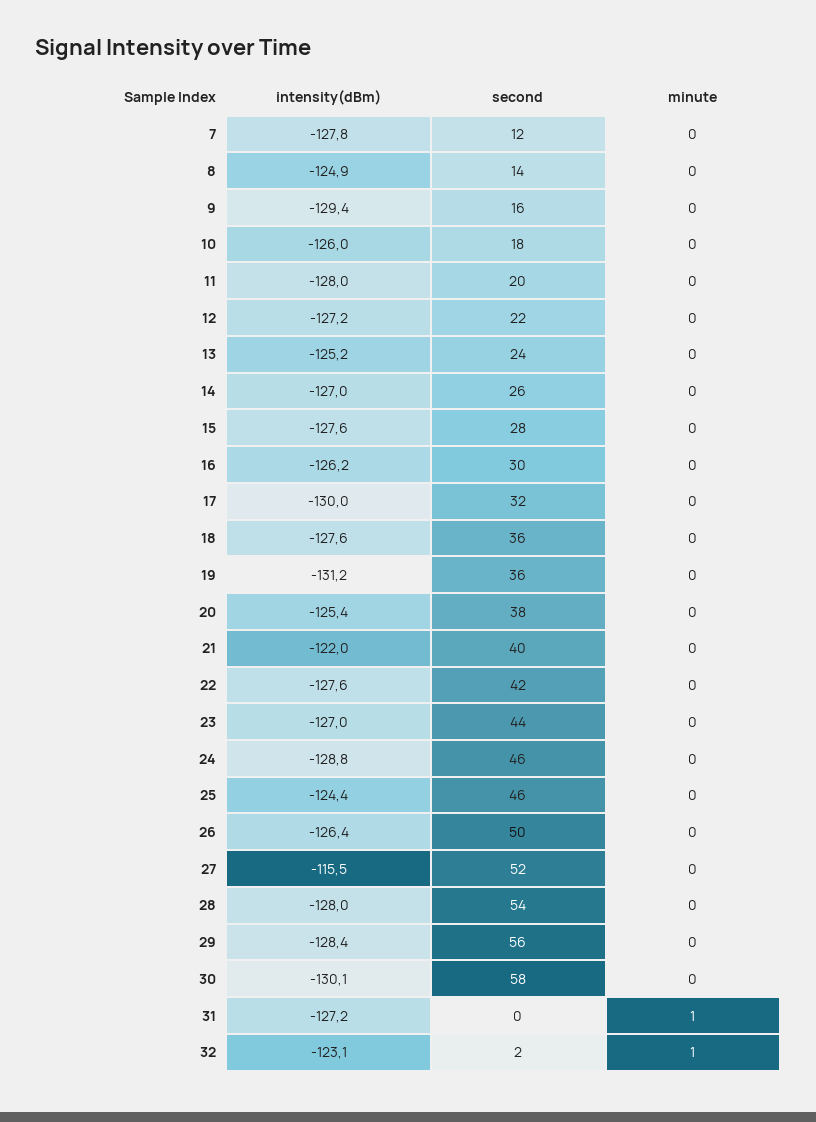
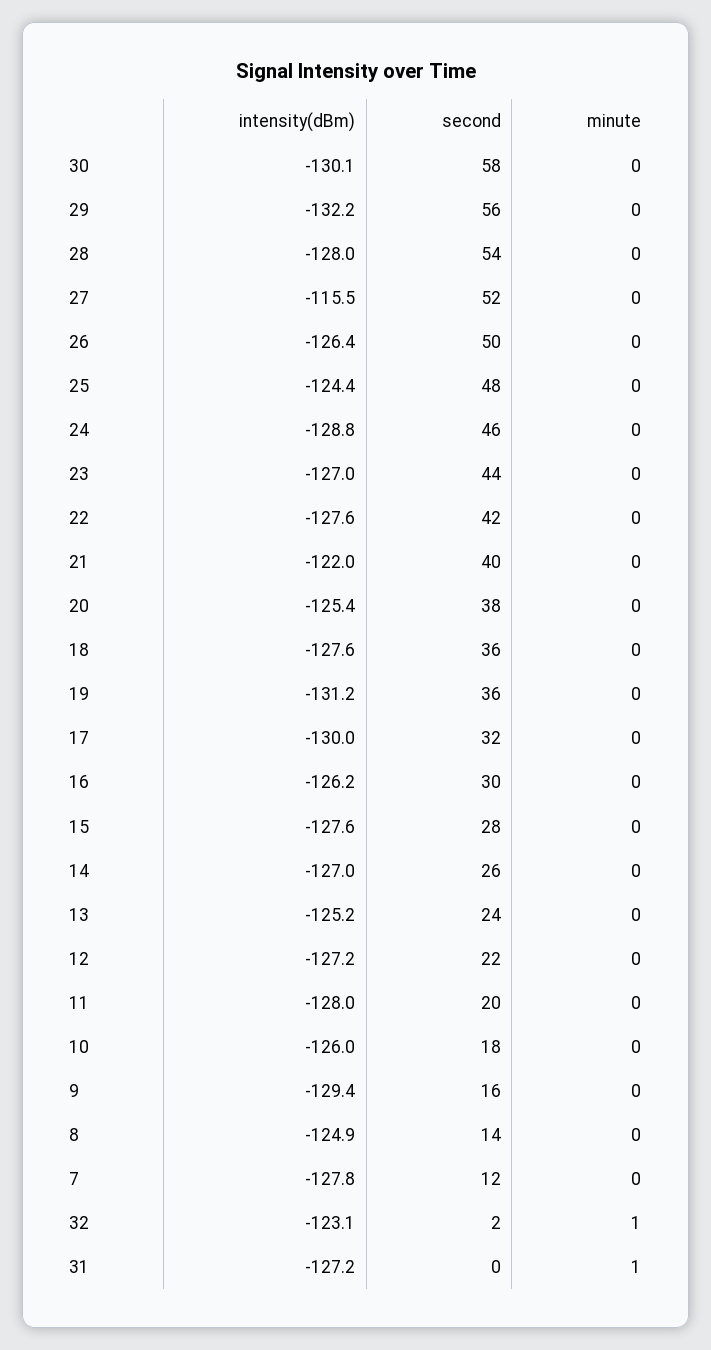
  {
    "intensity(dBm)": {
      "7": -127.8,
      "8": -124.9,
      "9": -129.4,
      "10": -126,
      "11": -128,
      "12": -127.2,
      "13": -125.2,
      "14": -127,
      "15": -127.6,
      "16": -126.2,
      "17": -130,
      "18": -127.6,
      "19": -131.2,
      "20": -125.4,
      "21": -122,
      "22": -127.6,
      "23": -127,
      "24": -128.8,
      "25": -124.4,
      "26": -126.4,
      "27": -115.5,
      "28": -128,
-     "29": -128.4,
+     "29": -132.2,
      "30": -130.1,
      "31": -127.2,
      "32": -123.1
    },
    "second": {
      "7": 12,
      "8": 14,
      "9": 16,
      "10": 18,
      "11": 20,
      "12": 22,
      "13": 24,
      "14": 26,
      "15": 28,
      "16": 30,
      "17": 32,
      "18": 36,
      "19": 36,
      "20": 38,
      "21": 40,
      "22": 42,
      "23": 44,
      "24": 46,
-     "25": 46,
+     "25": 48,
      "26": 50,
      "27": 52,
      "28": 54,
      "29": 56,
      "30": 58,
      "31": 0,
      "32": 2
    },
    "minute": {
      "7": 0,
      "8": 0,
      "9": 0,
      "10": 0,
      "11": 0,
      "12": 0,
      "13": 0,
      "14": 0,
      "15": 0,
      "16": 0,
      "17": 0,
      "18": 0,
      "19": 0,
      "20": 0,
      "21": 0,
      "22": 0,
      "23": 0,
      "24": 0,
      "25": 0,
      "26": 0,
      "27": 0,
      "28": 0,
      "29": 0,
      "30": 0,
      "31": 1,
      "32": 1
    }
  }

